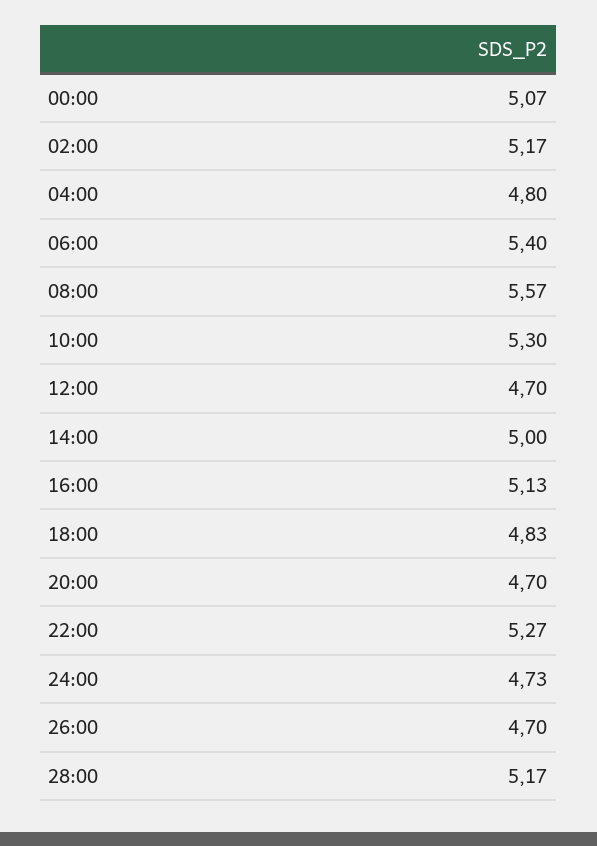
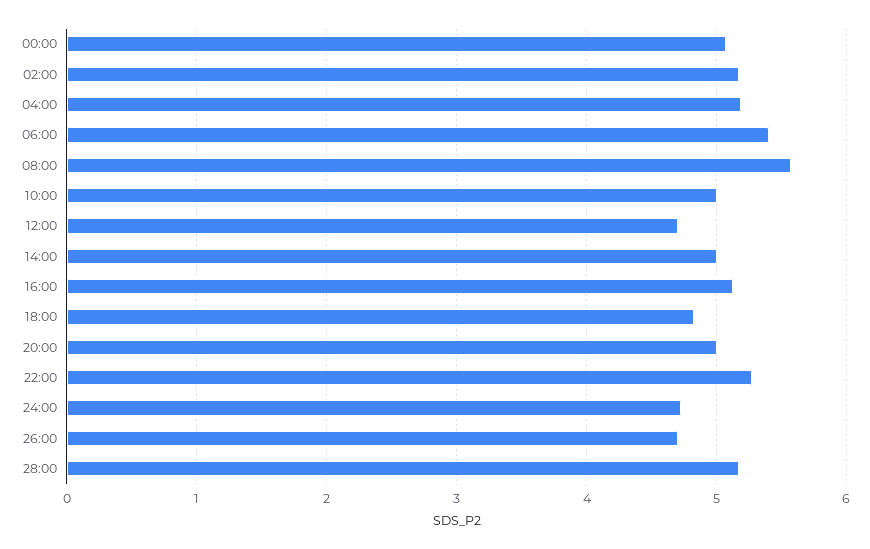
  {
    "00:00": 5.07,
    "02:00": 5.17,
-   "04:00": 4.8,
+   "04:00": 5.2,
    "06:00": 5.4,
    "08:00": 5.57,
-   "10:00": 5.3,
+   "10:00": 5,
    "12:00": 4.7,
    "14:00": 5,
    "16:00": 5.13,
    "18:00": 4.83,
-   "20:00": 4.7,
+   "20:00": 5,
    "22:00": 5.27,
    "24:00": 4.73,
    "26:00": 4.7,
    "28:00": 5.17
  }

